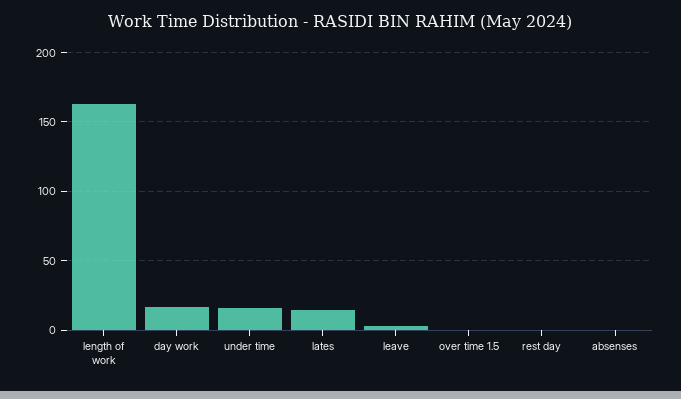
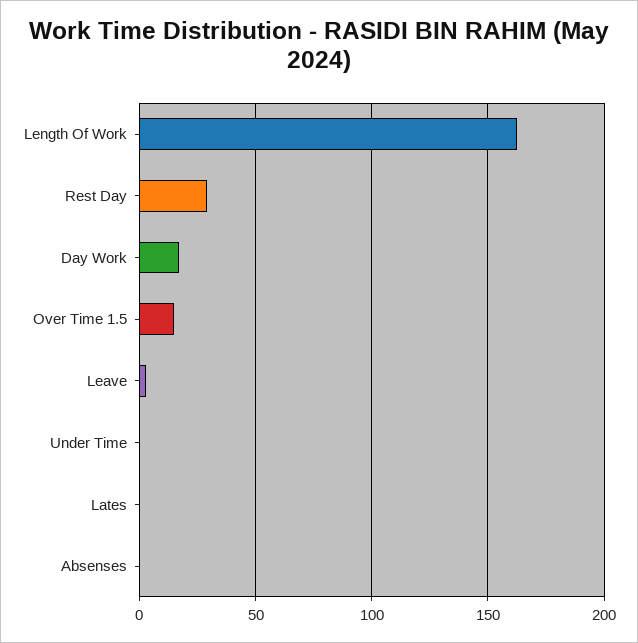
  {
    "length of work": 165,
    "day work": 15,
-   "under time": 15,
+   "under time": 0,
-   "lates": 15,
+   "lates": 0,
    "leave": 5,
-   "over time 1.5": 0,
+   "over time 1.5": 15,
-   "rest day": 0,
+   "rest day": 30,
    "absenses": 0
  }

